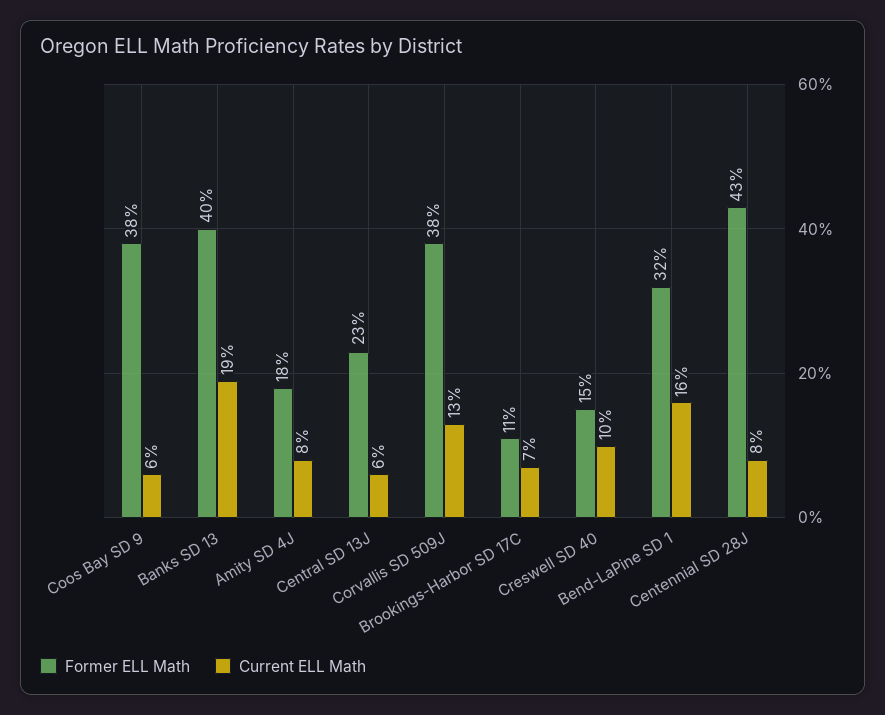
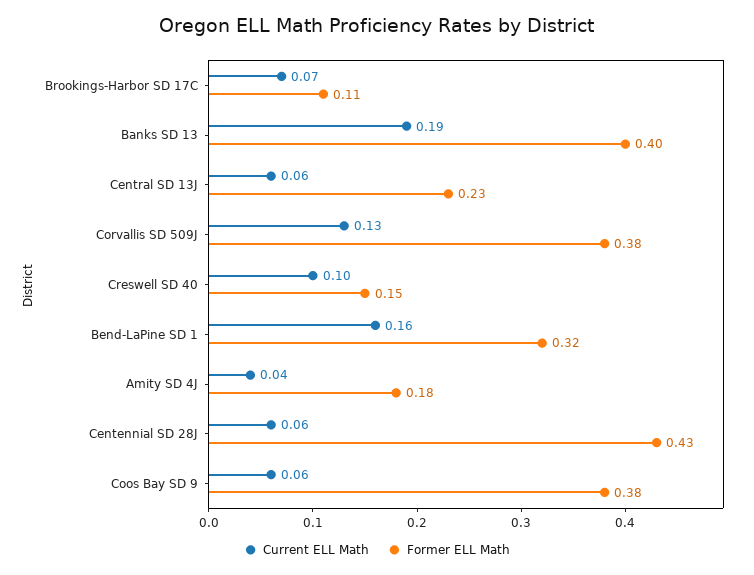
  {
    "Former ELL Math": {
      "Coos Bay SD 9": 0.38,
      "Banks SD 13": 0.4,
      "Amity SD 4J": 0.18,
      "Central SD 13J": 0.23,
      "Corvallis SD 509J": 0.38,
      "Brookings-Harbor SD 17C": 0.11,
      "Creswell SD 40": 0.15,
      "Bend-LaPine SD 1": 0.32,
      "Centennial SD 28J": 0.43
    },
    "Current ELL Math": {
      "Coos Bay SD 9": 0.06,
      "Banks SD 13": 0.19,
-     "Amity SD 4J": 0.08,
+     "Amity SD 4J": 0.04,
      "Central SD 13J": 0.06,
      "Corvallis SD 509J": 0.13,
      "Brookings-Harbor SD 17C": 0.07,
      "Creswell SD 40": 0.1,
      "Bend-LaPine SD 1": 0.16,
-     "Centennial SD 28J": 0.08
+     "Centennial SD 28J": 0.06
    }
  }

